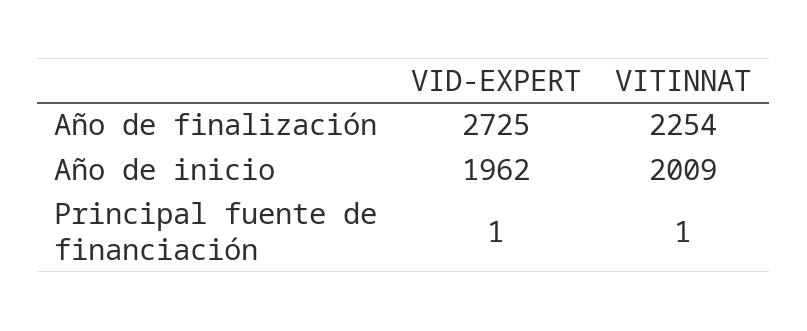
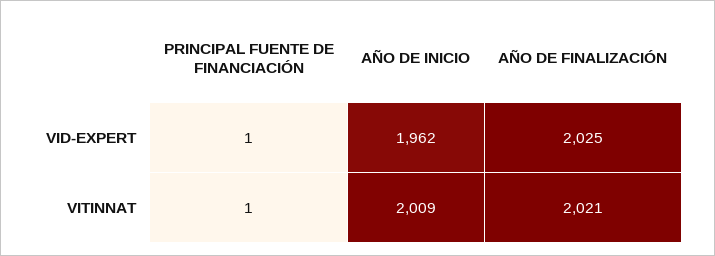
  {
    "VID-EXPERT": {
-     "Año de finalización": 2725,
+     "Año de finalización": 2025,
      "Año de inicio": 1962,
      "Principal fuente de financiación": 1
    },
    "VITINNAT": {
-     "Año de finalización": 2254,
+     "Año de finalización": 2021,
      "Año de inicio": 2009,
      "Principal fuente de financiación": 1
    }
  }

